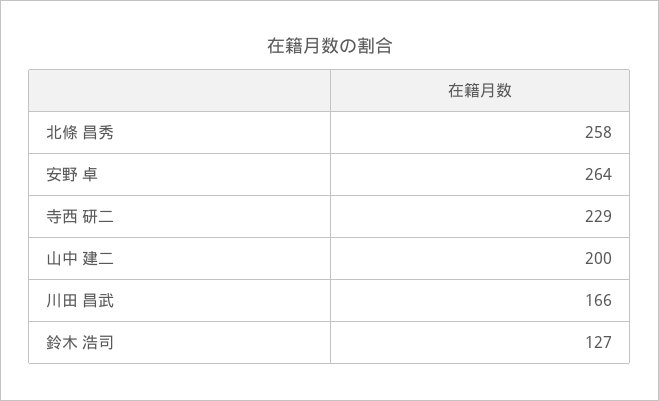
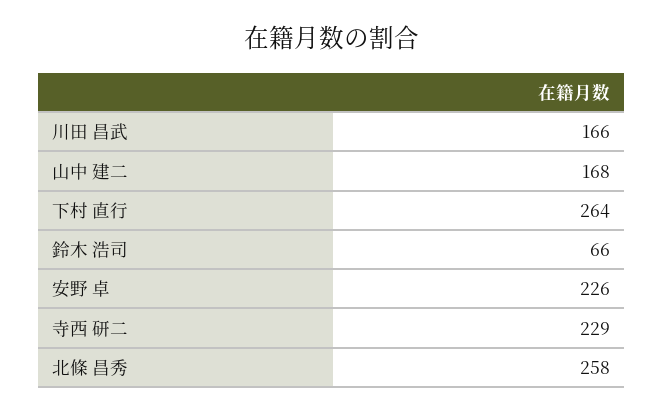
  {
    "北條 昌秀": 258,
-   "安野 卓": 264,
+   "安野 卓": 226,
    "寺西 研二": 229,
-   "山中 建二": 200,
+   "山中 建二": 168,
    "川田 昌武": 166,
-   "鈴木 浩司": 127
+   "鈴木 浩司": 66,
+   "下村 直行": 264
  }

